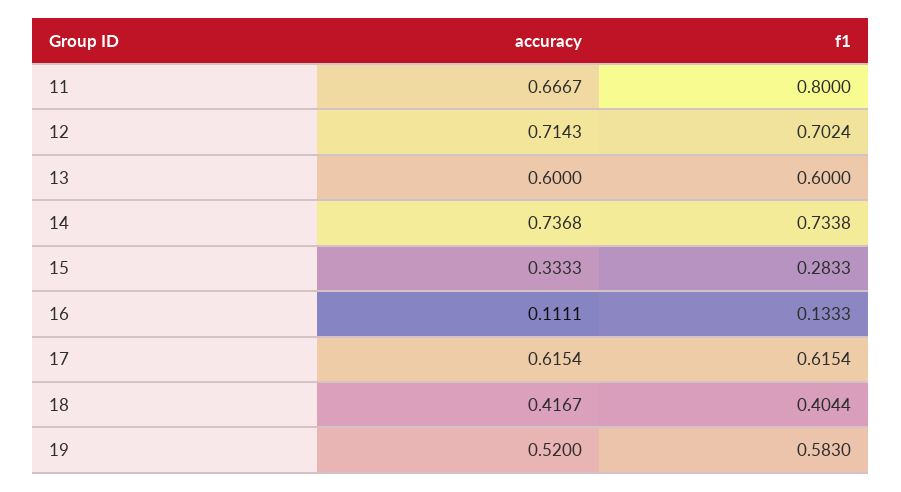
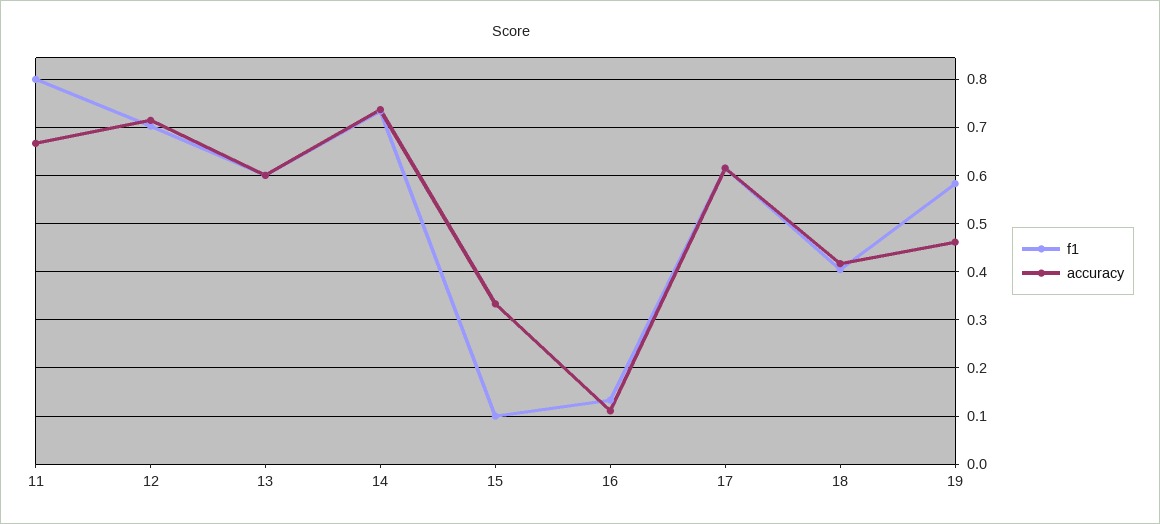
  {
    "accuracy": {
      "11": 0.6667,
      "12": 0.7143,
      "13": 0.6,
      "14": 0.7368,
      "15": 0.3333,
      "16": 0.1111,
      "17": 0.6154,
      "18": 0.4167,
-     "19": 0.52
+     "19": 0.46
    },
    "f1": {
      "11": 0.8,
      "12": 0.7024,
      "13": 0.6,
      "14": 0.7338,
-     "15": 0.2833,
+     "15": 0.1,
      "16": 0.1333,
      "17": 0.6154,
      "18": 0.4044,
      "19": 0.583
    }
  }

